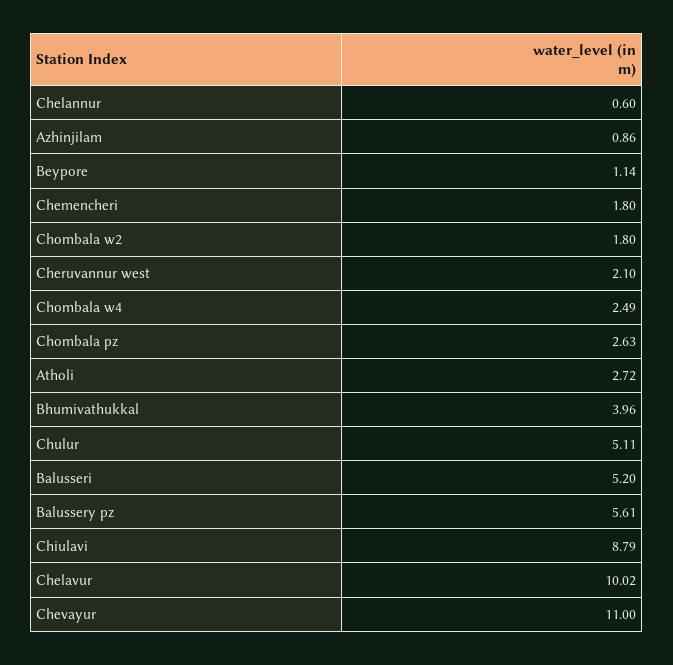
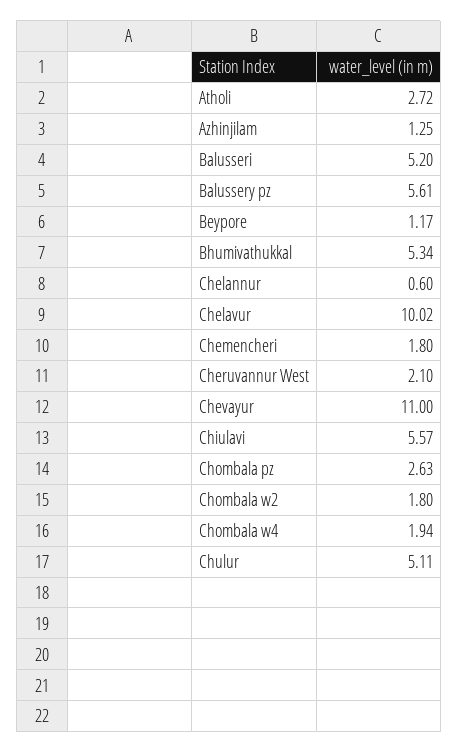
  {
    "Chelannur": 0.6,
-   "Azhinjilam": 0.86,
+   "Azhinjilam": 1.25,
-   "Beypore": 1.14,
+   "Beypore": 1.17,
    "Chemencheri": 1.8,
    "Chombala w2": 1.8,
    "Cheruvannur west": 2.1,
-   "Chombala w4": 2.49,
+   "Chombala w4": 1.94,
    "Chombala pz": 2.63,
    "Atholi": 2.72,
-   "Bhumivathukkal": 3.96,
+   "Bhumivathukkal": 5.34,
    "Chulur": 5.11,
    "Balusseri": 5.2,
    "Balussery pz": 5.61,
-   "Chiulavi": 8.79,
+   "Chiulavi": 5.57,
    "Chelavur": 10.02,
    "Chevayur": 11
  }

